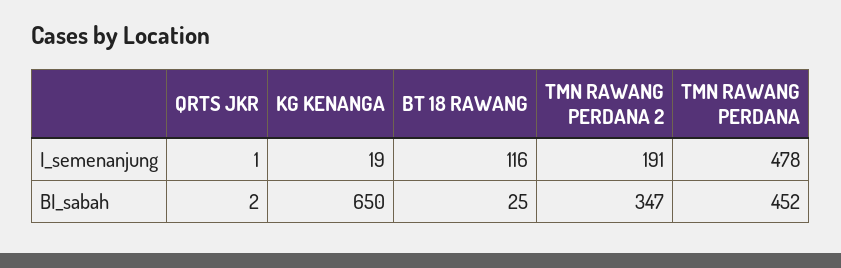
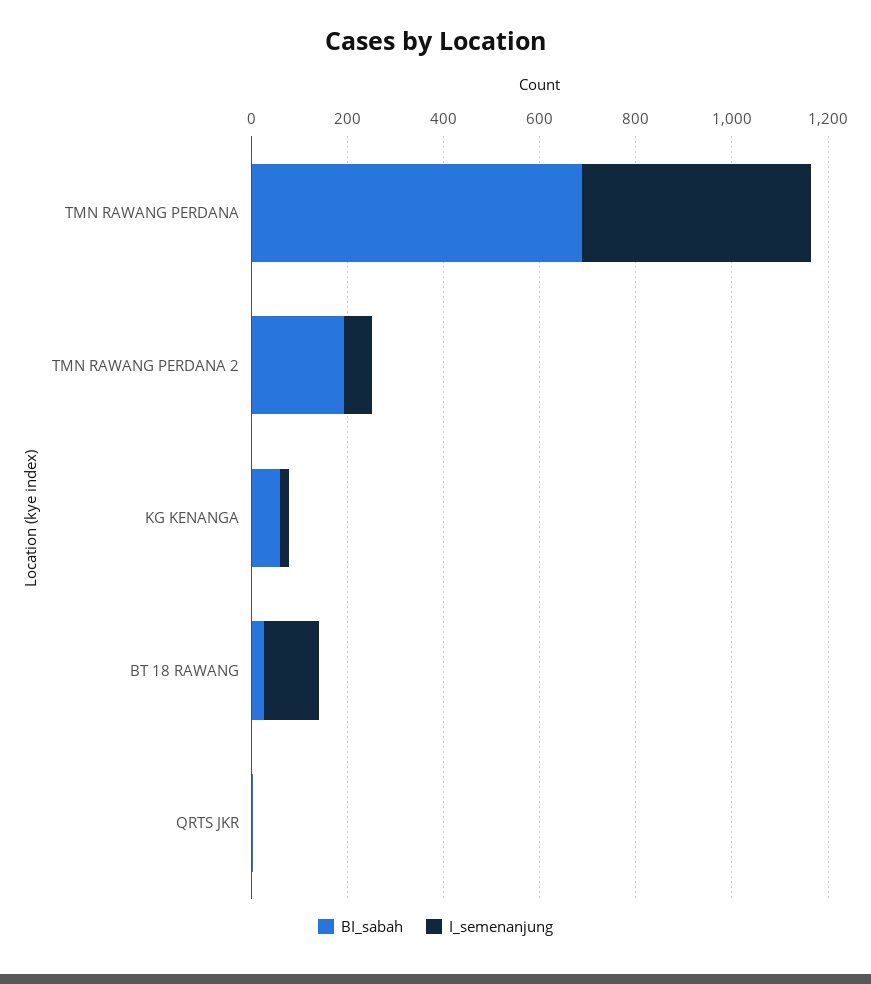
  {
    "I_semenanjung": {
      "QRTS JKR": 1,
      "KG KENANGA": 19,
      "BT 18 RAWANG": 116,
-     "TMN RAWANG PERDANA 2": 191,
+     "TMN RAWANG PERDANA 2": 50,
      "TMN RAWANG PERDANA": 478
    },
    "BI_sabah": {
      "QRTS JKR": 2,
-     "KG KENANGA": 650,
+     "KG KENANGA": 50,
      "BT 18 RAWANG": 25,
-     "TMN RAWANG PERDANA 2": 347,
+     "TMN RAWANG PERDANA 2": 200,
-     "TMN RAWANG PERDANA": 452
+     "TMN RAWANG PERDANA": 700
    }
  }

